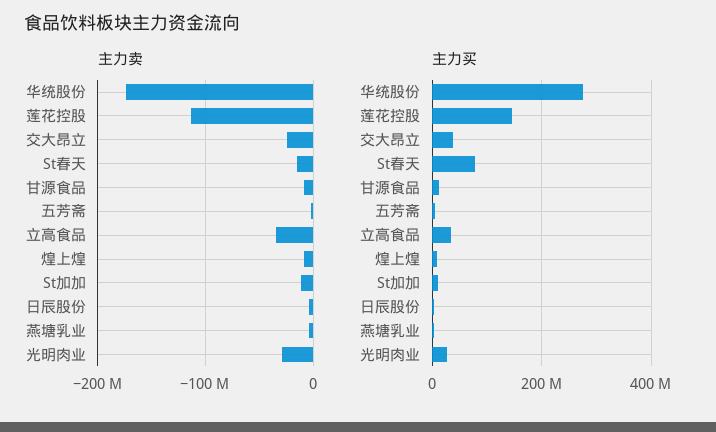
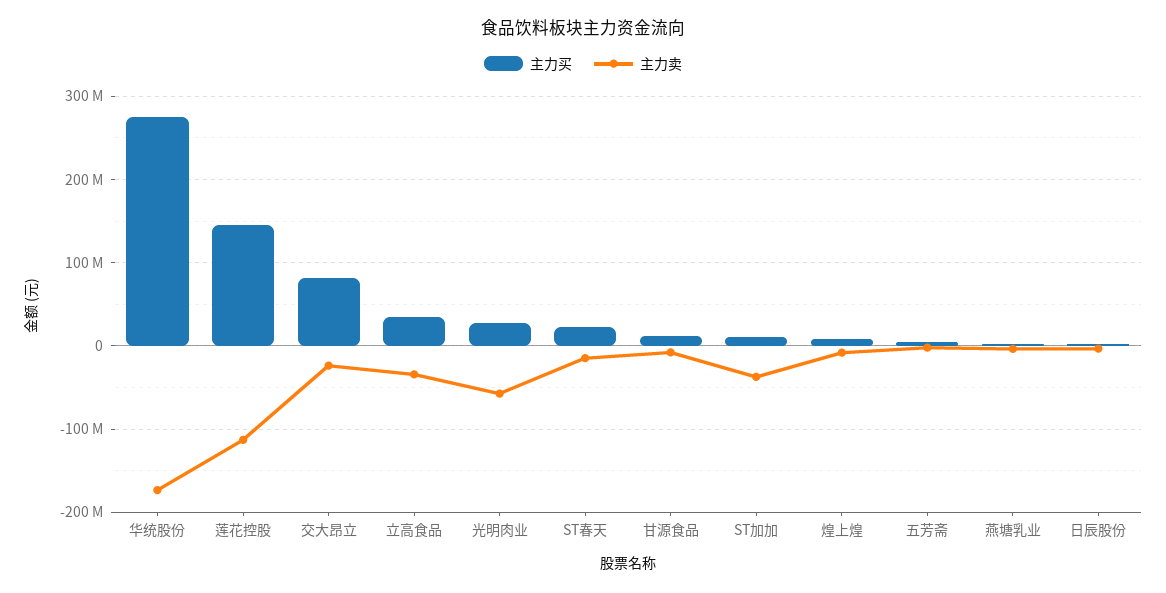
  {
    "主力卖": {
      "华统股份": -170000000,
      "莲花控股": -110000000,
      "交大昂立": -20000000,
      "St春天": -10000000,
      "甘源食品": -10000000,
      "五芳斋": 0,
      "立高食品": -30000000,
      "煌上煌": -10000000,
-     "St加加": -10000000,
+     "St加加": -40000000,
      "日辰股份": 0,
      "燕塘乳业": 0,
-     "光明肉业": -30000000
+     "光明肉业": -60000000
    },
    "主力买": {
      "华统股份": 280000000,
      "莲花控股": 150000000,
-     "交大昂立": 40000000,
+     "交大昂立": 80000000,
-     "St春天": 80000000,
+     "St春天": 20000000,
      "甘源食品": 10000000,
      "五芳斋": 0,
      "立高食品": 30000000,
      "煌上煌": 10000000,
      "St加加": 10000000,
      "日辰股份": 0,
      "燕塘乳业": 0,
      "光明肉业": 30000000
    }
  }

